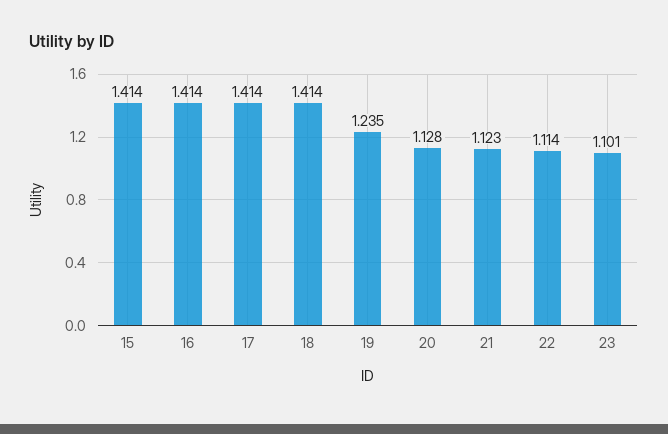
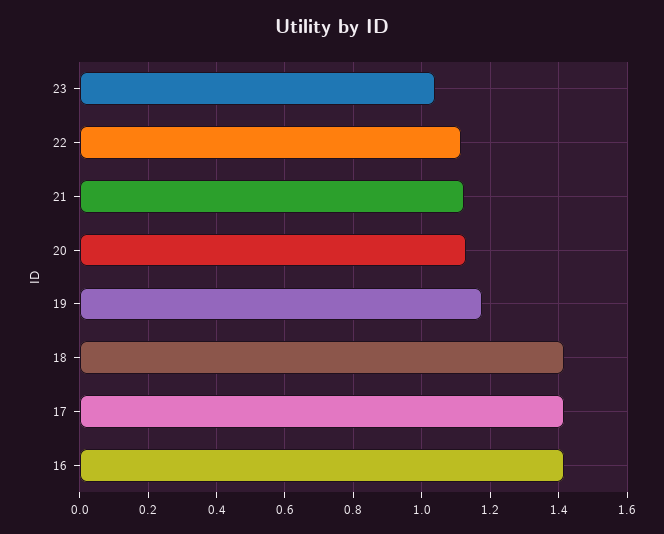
  {
-   "15": 1.414,
    "16": 1.414,
    "17": 1.414,
    "18": 1.414,
-   "19": 1.235,
+   "19": 1.18,
    "20": 1.128,
    "21": 1.123,
    "22": 1.114,
-   "23": 1.101
+   "23": 1.04
  }

